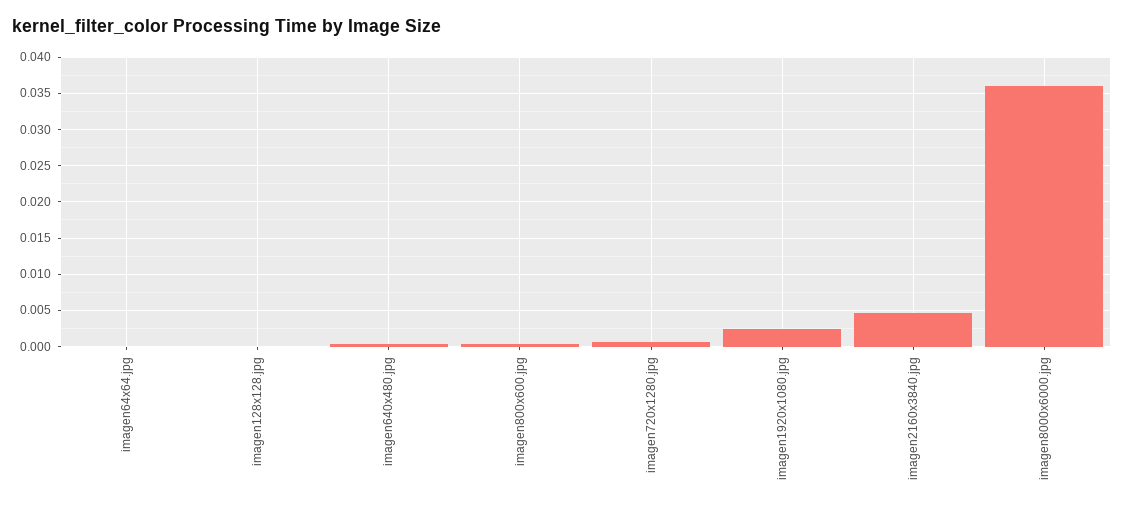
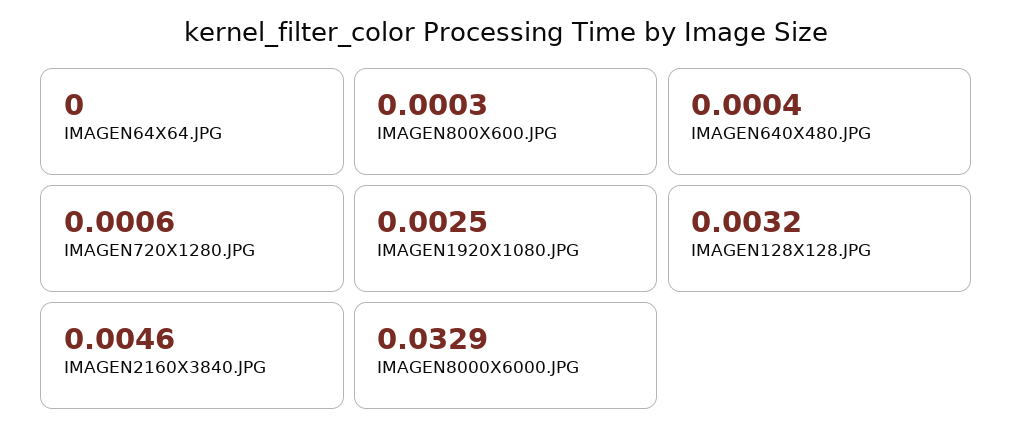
  {
    "imagen64x64.jpg": 0,
-   "imagen128x128.jpg": 0,
+   "imagen128x128.jpg": 0.0032,
    "imagen640x480.jpg": 0.0004,
    "imagen800x600.jpg": 0.0003,
    "imagen720x1280.jpg": 0.0006,
    "imagen1920x1080.jpg": 0.0025,
    "imagen2160x3840.jpg": 0.0046,
-   "imagen8000x6000.jpg": 0.036
+   "imagen8000x6000.jpg": 0.0329
  }

